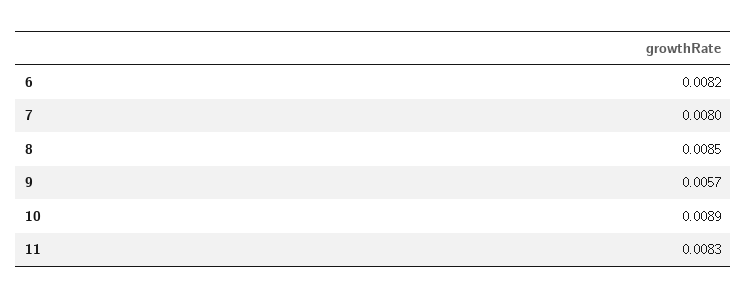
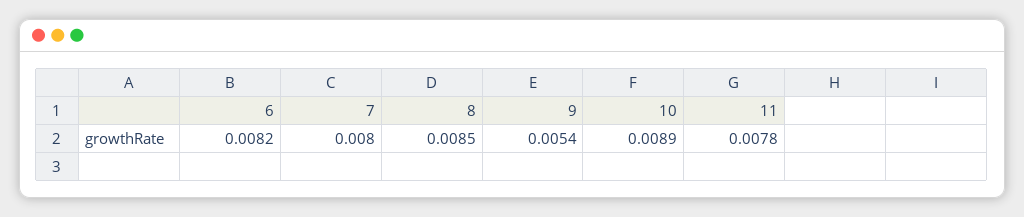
  {
    "6": 0.0082,
    "7": 0.008,
    "8": 0.0085,
-   "9": 0.0057,
+   "9": 0.0054,
    "10": 0.0089,
-   "11": 0.0083
+   "11": 0.0078
  }

